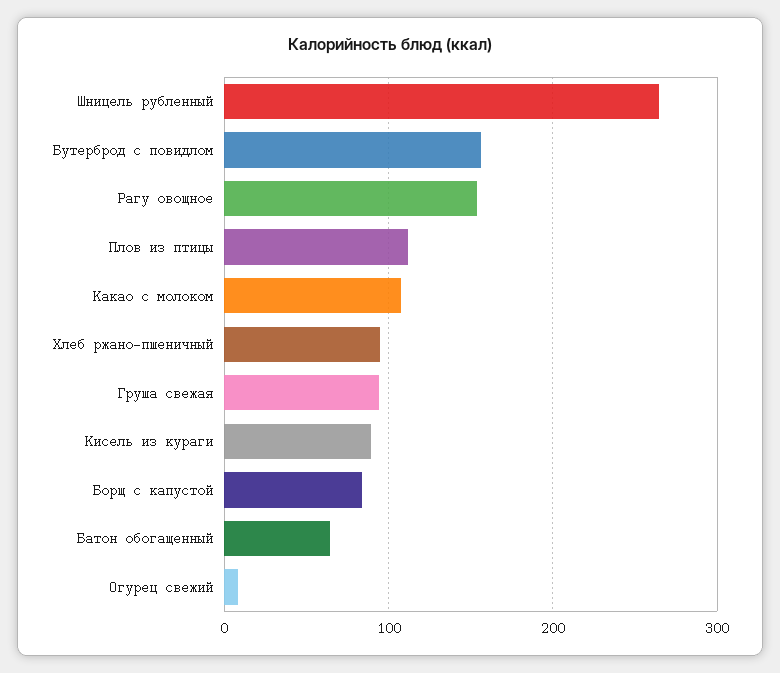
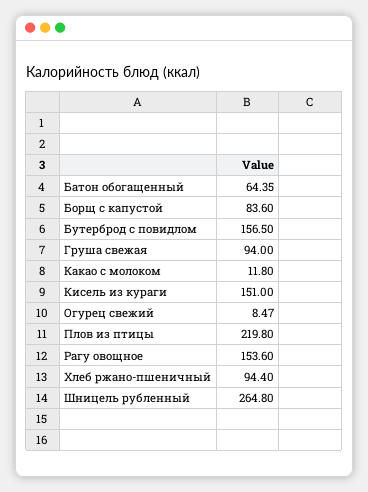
  {
    "Шницель рубленный": 264.8,
    "Бутерброд с повидлом": 156.5,
    "Рагу овощное": 153.6,
-   "Плов из птицы": 110,
+   "Плов из птицы": 219.8,
-   "Какао с молоком": 110,
+   "Какао с молоком": 11.8,
    "Хлеб ржано-пшеничный": 94.4,
    "Груша свежая": 94,
-   "Кисель из кураги": 90,
+   "Кисель из кураги": 151,
    "Борщ с капустой": 83.6,
    "Батон обогащенный": 64.35,
    "Огурец свежий": 8.47
  }

